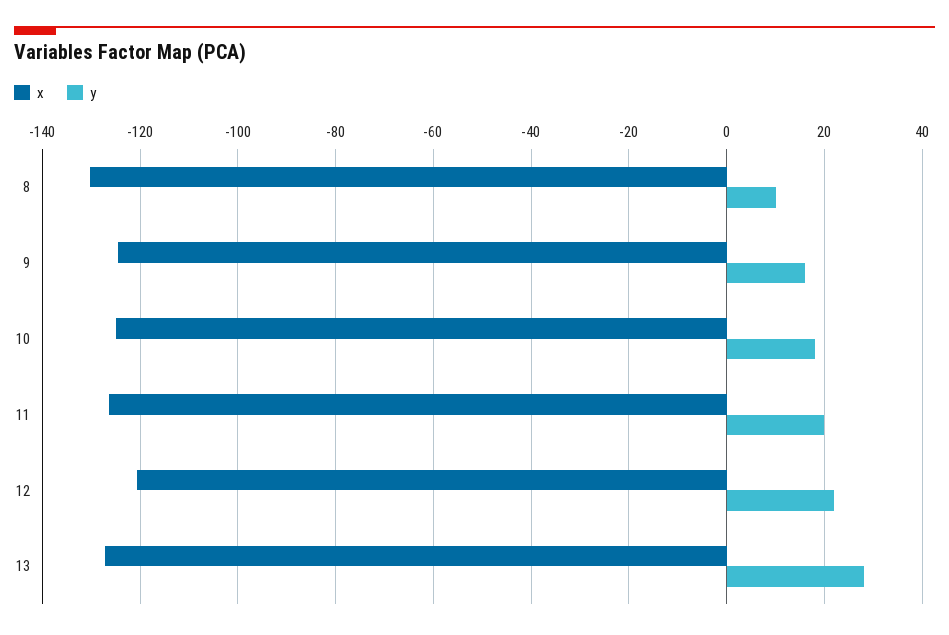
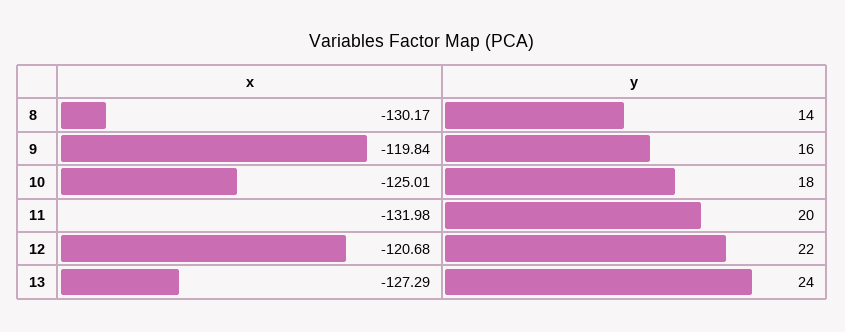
  {
    "x": {
      "8": -130.17,
-     "9": -124,
+     "9": -119.84,
      "10": -125.01,
-     "11": -126,
+     "11": -131.98,
      "12": -120.68,
      "13": -127.29
    },
    "y": {
-     "8": 10,
+     "8": 14,
      "9": 16,
      "10": 18,
      "11": 20,
      "12": 22,
-     "13": 28
+     "13": 24
    }
  }

